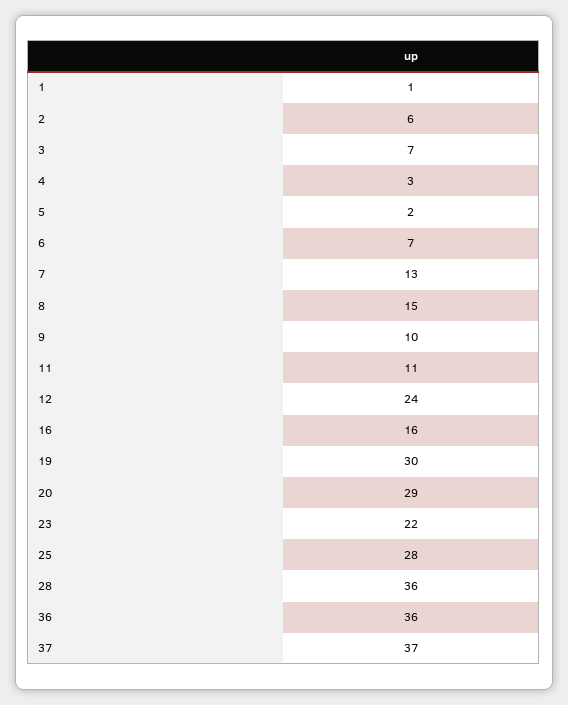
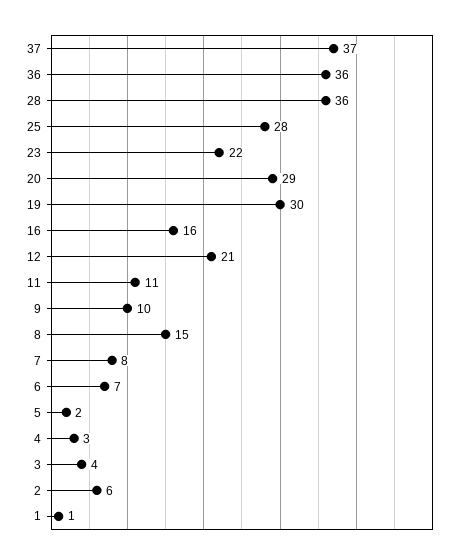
  {
    "1": 1,
    "2": 6,
-   "3": 7,
+   "3": 4,
    "4": 3,
    "5": 2,
    "6": 7,
-   "7": 13,
+   "7": 8,
    "8": 15,
    "9": 10,
    "11": 11,
-   "12": 24,
+   "12": 21,
    "16": 16,
    "19": 30,
    "20": 29,
    "23": 22,
    "25": 28,
    "28": 36,
    "36": 36,
    "37": 37
  }

